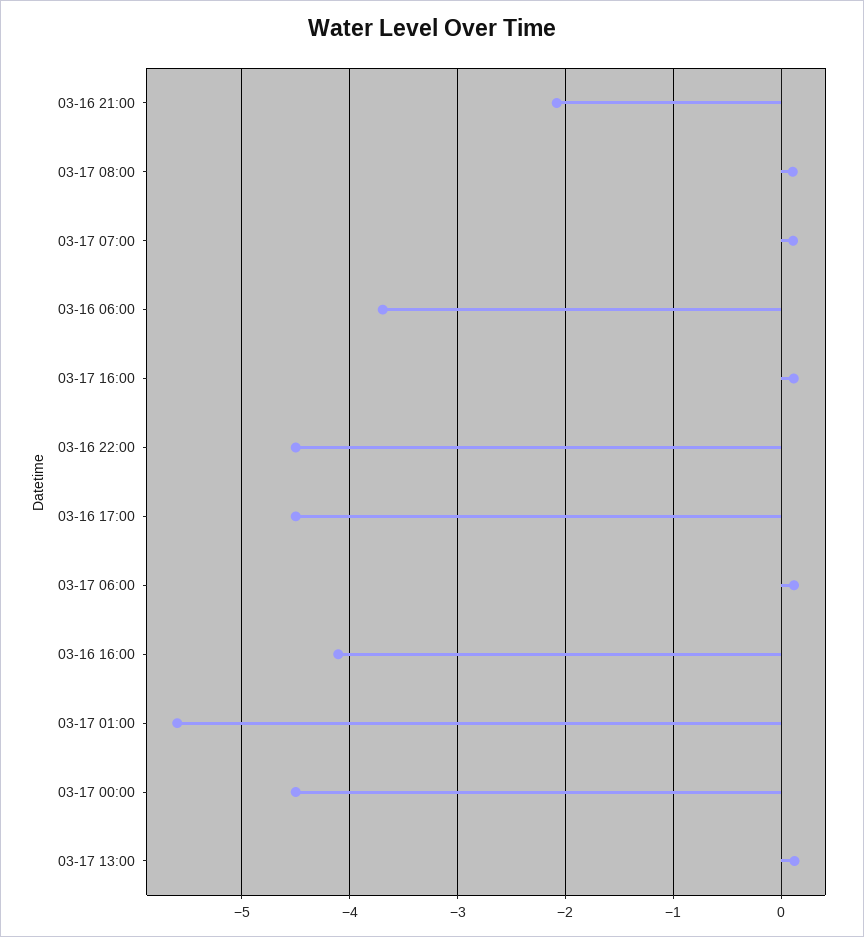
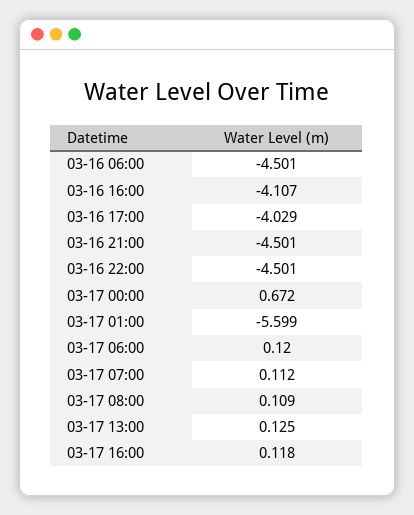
  {
-   "03-16 21:00": -2.1,
+   "03-16 21:00": -4.501,
    "03-17 08:00": 0.109,
    "03-17 07:00": 0.112,
-   "03-16 06:00": -3.7,
+   "03-16 06:00": -4.501,
    "03-17 16:00": 0.118,
    "03-16 22:00": -4.501,
-   "03-16 17:00": -4.5,
+   "03-16 17:00": -4.029,
    "03-17 06:00": 0.12,
    "03-16 16:00": -4.107,
    "03-17 01:00": -5.599,
-   "03-17 00:00": -4.5,
+   "03-17 00:00": 0.672,
    "03-17 13:00": 0.125
  }

